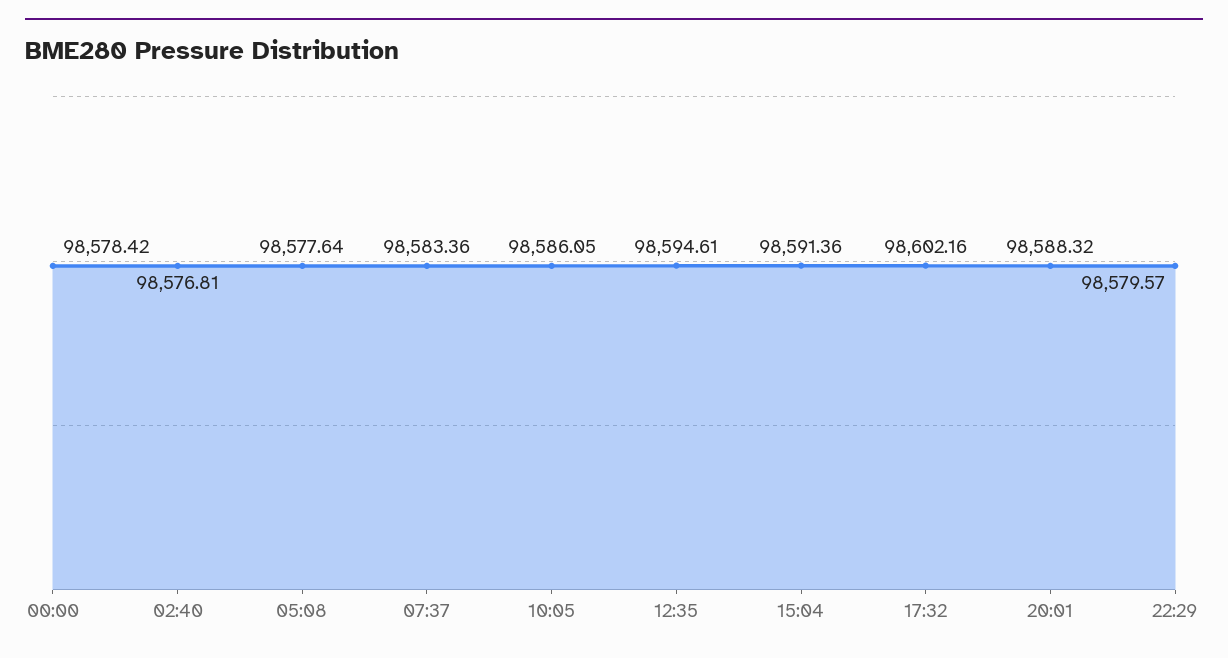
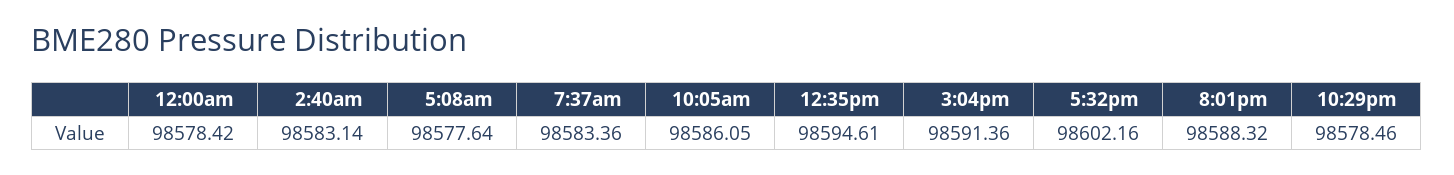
  {
    "00:00": 98578.42,
-   "02:40": 98576.81,
+   "02:40": 98583.14,
    "05:08": 98577.64,
    "07:37": 98583.36,
    "10:05": 98586.05,
    "12:35": 98594.61,
    "15:04": 98591.36,
    "17:32": 98602.16,
    "20:01": 98588.32,
-   "22:29": 98579.57
+   "22:29": 98578.46
  }

